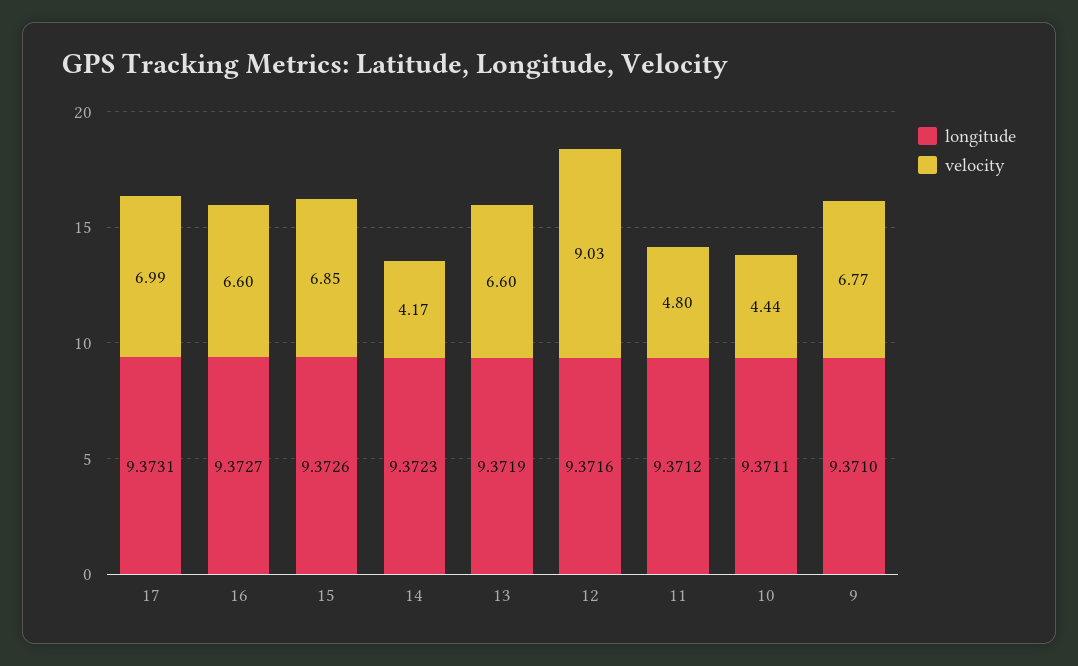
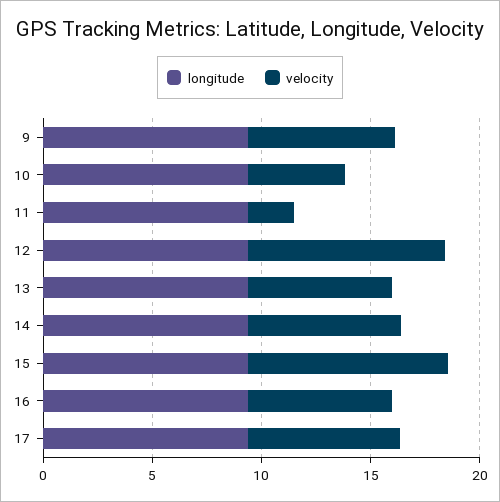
  {
    "longitude": {
      "17": 9.3731,
      "16": 9.3727,
      "15": 9.3726,
      "14": 9.3723,
      "13": 9.3719,
      "12": 9.3716,
      "11": 9.3712,
      "10": 9.3711,
      "9": 9.371
    },
    "velocity": {
      "17": 6.99,
      "16": 6.6,
-     "15": 6.85,
+     "15": 9,
-     "14": 4.17,
+     "14": 7,
      "13": 6.6,
      "12": 9.03,
-     "11": 4.8,
+     "11": 2,
      "10": 4.44,
      "9": 6.77
    }
  }

